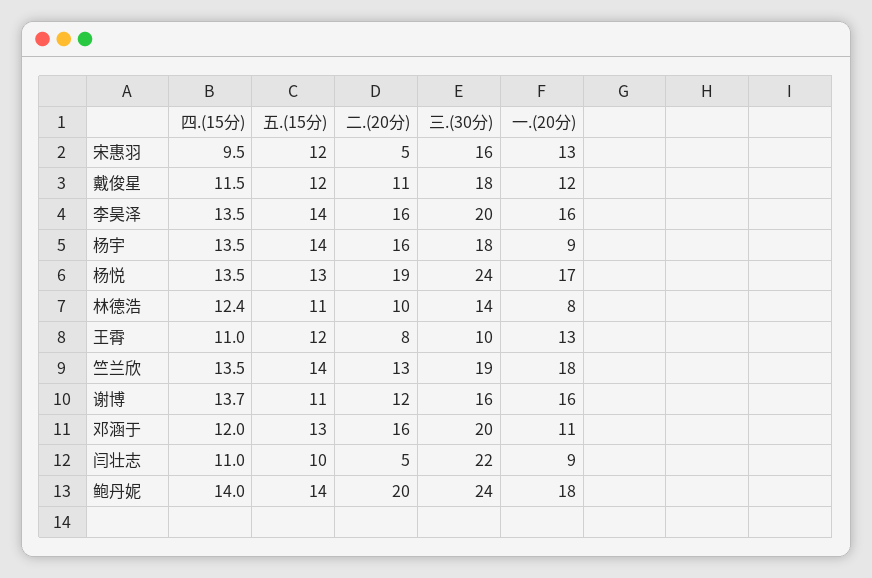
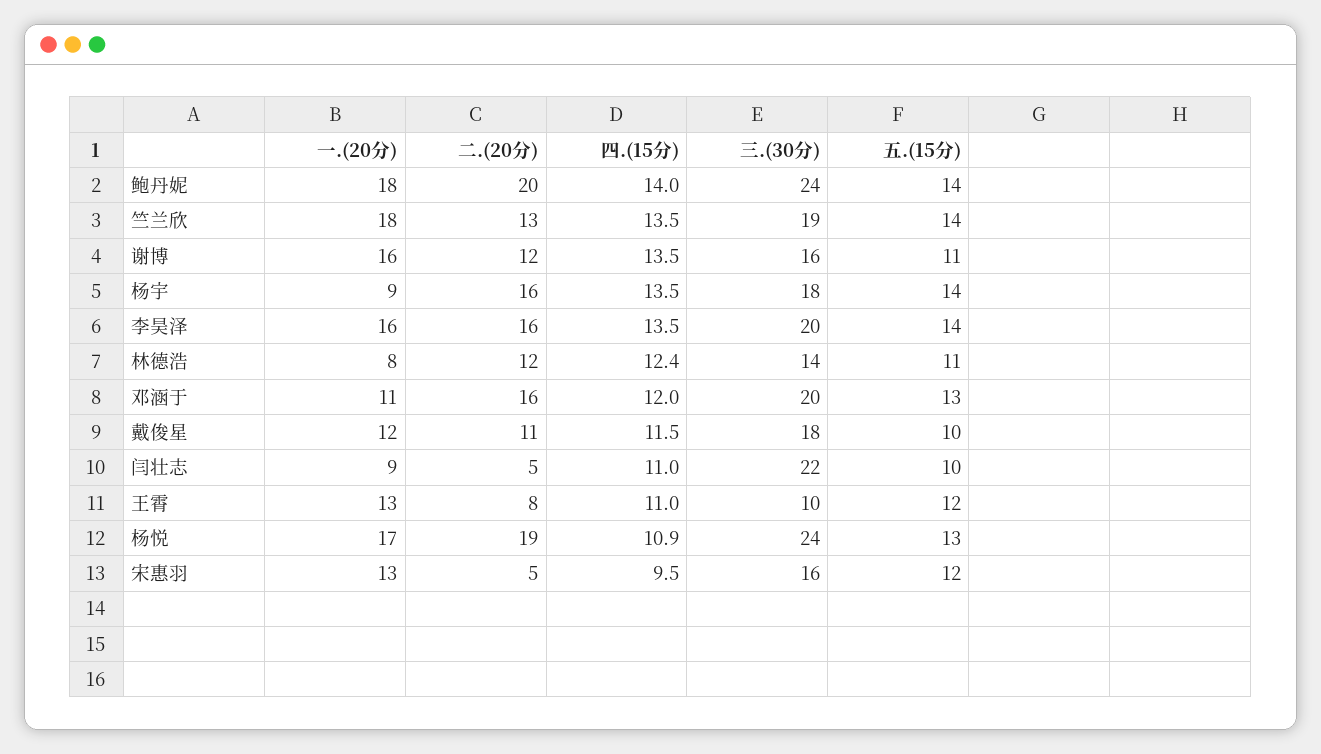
  {
    "四.(15分)": {
      "宋惠羽": 9.5,
      "戴俊星": 11.5,
      "李昊泽": 13.5,
      "杨宇": 13.5,
-     "杨悦": 13.5,
+     "杨悦": 10.9,
      "林德浩": 12.4,
      "王霄": 11,
      "竺兰欣": 13.5,
-     "谢博": 13.7,
+     "谢博": 13.5,
      "邓涵于": 12,
      "闫壮志": 11,
      "鲍丹妮": 14
    },
    "五.(15分)": {
      "宋惠羽": 12,
-     "戴俊星": 12,
+     "戴俊星": 10,
      "李昊泽": 14,
      "杨宇": 14,
      "杨悦": 13,
      "林德浩": 11,
      "王霄": 12,
      "竺兰欣": 14,
      "谢博": 11,
      "邓涵于": 13,
      "闫壮志": 10,
      "鲍丹妮": 14
    },
    "二.(20分)": {
      "宋惠羽": 5,
      "戴俊星": 11,
      "李昊泽": 16,
      "杨宇": 16,
      "杨悦": 19,
-     "林德浩": 10,
+     "林德浩": 12,
      "王霄": 8,
      "竺兰欣": 13,
      "谢博": 12,
      "邓涵于": 16,
      "闫壮志": 5,
      "鲍丹妮": 20
    },
    "三.(30分)": {
      "宋惠羽": 16,
      "戴俊星": 18,
      "李昊泽": 20,
      "杨宇": 18,
      "杨悦": 24,
      "林德浩": 14,
      "王霄": 10,
      "竺兰欣": 19,
      "谢博": 16,
      "邓涵于": 20,
      "闫壮志": 22,
      "鲍丹妮": 24
    },
    "一.(20分)": {
      "宋惠羽": 13,
      "戴俊星": 12,
      "李昊泽": 16,
      "杨宇": 9,
      "杨悦": 17,
      "林德浩": 8,
      "王霄": 13,
      "竺兰欣": 18,
      "谢博": 16,
      "邓涵于": 11,
      "闫壮志": 9,
      "鲍丹妮": 18
    }
  }

